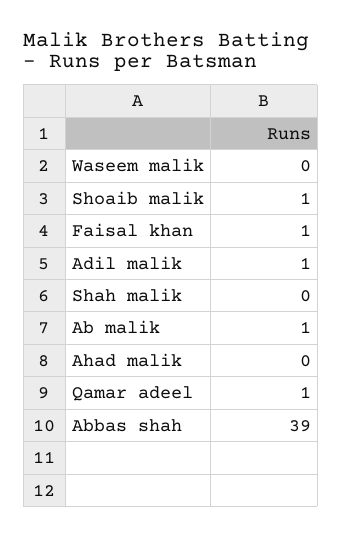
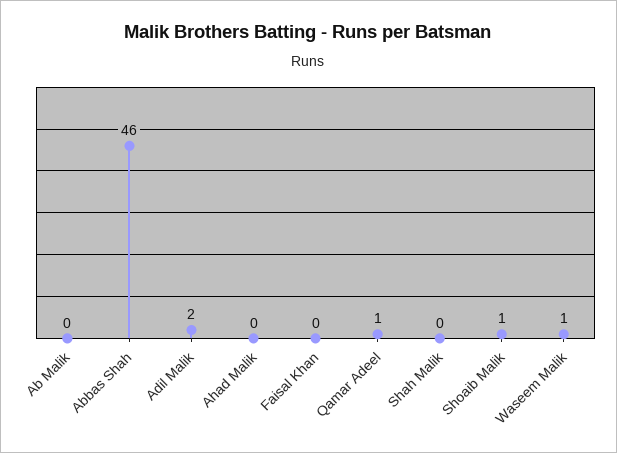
  {
-   "Waseem malik": 0,
+   "Waseem malik": 1,
    "Shoaib malik": 1,
-   "Faisal khan": 1,
+   "Faisal khan": 0,
-   "Adil malik": 1,
+   "Adil malik": 2,
    "Shah malik": 0,
-   "Ab malik": 1,
+   "Ab malik": 0,
    "Ahad malik": 0,
    "Qamar adeel": 1,
-   "Abbas shah": 39
+   "Abbas shah": 46
  }

